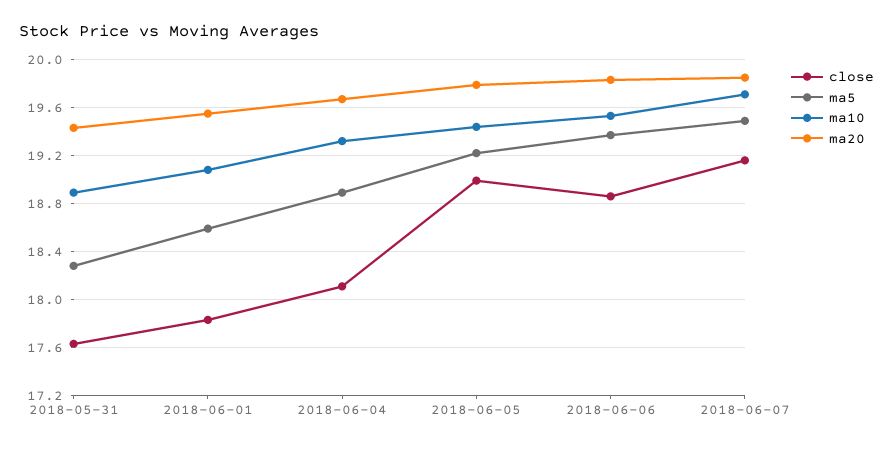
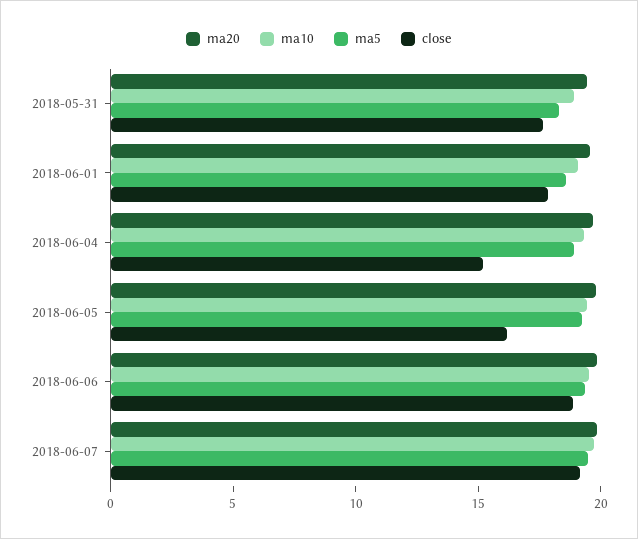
  {
    "close": {
      "2018-05-31": 17.6,
      "2018-06-01": 17.8,
-     "2018-06-04": 18.1,
+     "2018-06-04": 15,
-     "2018-06-05": 19,
+     "2018-06-05": 16,
      "2018-06-06": 18.9,
      "2018-06-07": 19.2
    },
    "ma5": {
      "2018-05-31": 18.3,
      "2018-06-01": 18.6,
      "2018-06-04": 18.9,
      "2018-06-05": 19.2,
      "2018-06-06": 19.4,
      "2018-06-07": 19.5
    },
    "ma10": {
      "2018-05-31": 18.9,
      "2018-06-01": 19.1,
      "2018-06-04": 19.3,
      "2018-06-05": 19.4,
      "2018-06-06": 19.5,
      "2018-06-07": 19.7
    },
    "ma20": {
      "2018-05-31": 19.4,
      "2018-06-01": 19.6,
      "2018-06-04": 19.7,
      "2018-06-05": 19.8,
      "2018-06-06": 19.8,
      "2018-06-07": 19.9
    }
  }

